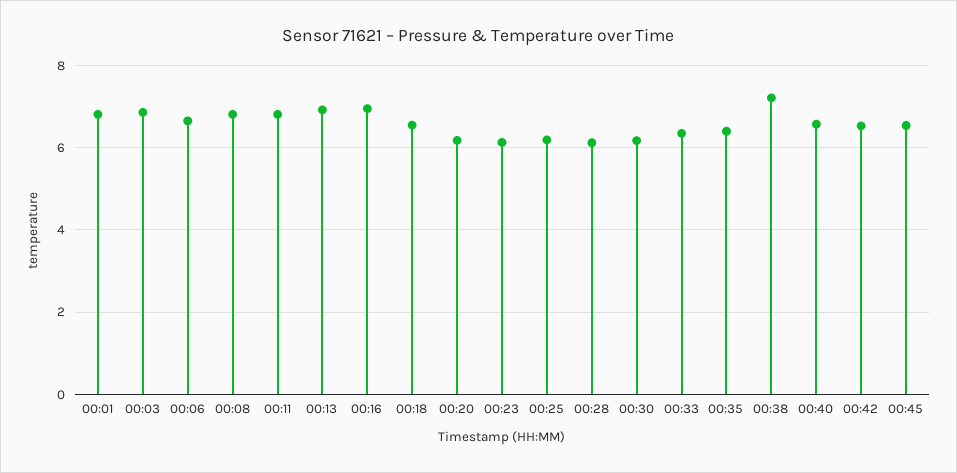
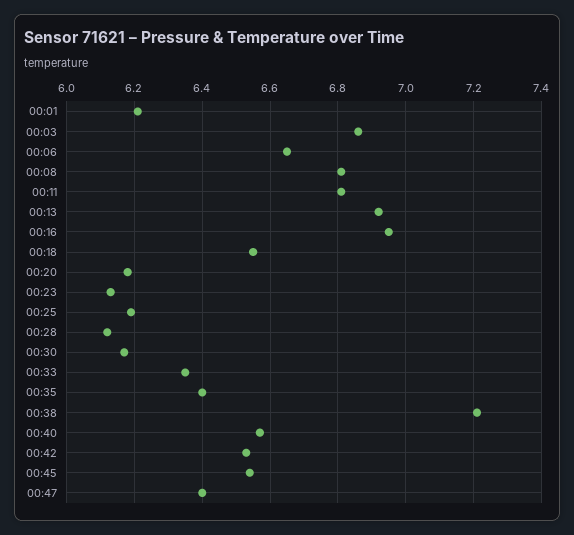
  {
-   "00:01": 6.8,
+   "00:01": 6.2,
    "00:03": 6.85,
    "00:06": 6.65,
    "00:08": 6.8,
    "00:11": 6.8,
    "00:13": 6.9,
    "00:16": 6.95,
    "00:18": 6.55,
    "00:20": 6.2,
    "00:23": 6.15,
    "00:25": 6.2,
    "00:28": 6.1,
    "00:30": 6.15,
    "00:33": 6.35,
    "00:35": 6.4,
    "00:38": 7.2,
    "00:40": 6.55,
    "00:42": 6.55,
-   "00:45": 6.55
+   "00:45": 6.55,
+   "00:47": 6.4
  }

